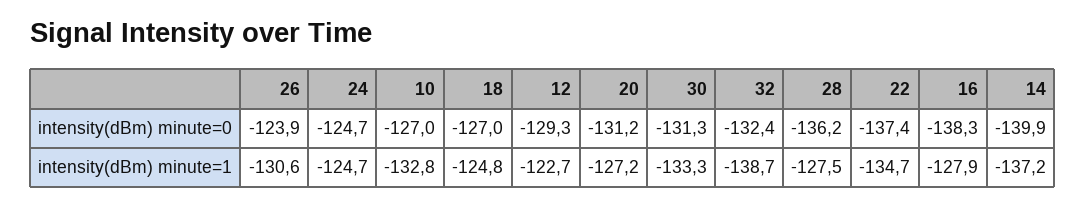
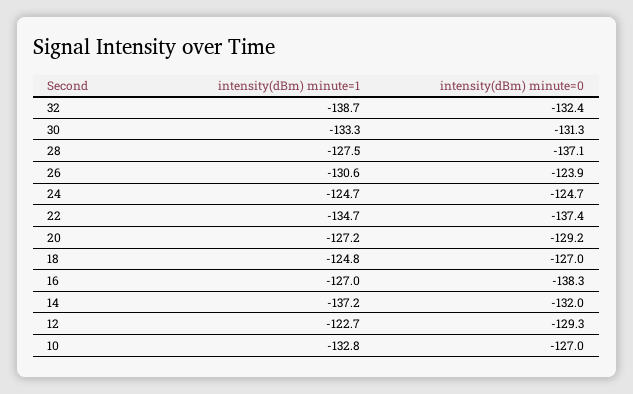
  {
    "26": {
      "intensity(dBm) minute=0": -123.9,
      "intensity(dBm) minute=1": -130.6
    },
    "24": {
      "intensity(dBm) minute=0": -124.7,
      "intensity(dBm) minute=1": -124.7
    },
    "10": {
      "intensity(dBm) minute=0": -127,
      "intensity(dBm) minute=1": -132.8
    },
    "18": {
      "intensity(dBm) minute=0": -127,
      "intensity(dBm) minute=1": -124.8
    },
    "12": {
      "intensity(dBm) minute=0": -129.3,
      "intensity(dBm) minute=1": -122.7
    },
    "20": {
-     "intensity(dBm) minute=0": -131.2,
+     "intensity(dBm) minute=0": -129.2,
      "intensity(dBm) minute=1": -127.2
    },
    "30": {
      "intensity(dBm) minute=0": -131.3,
      "intensity(dBm) minute=1": -133.3
    },
    "32": {
      "intensity(dBm) minute=0": -132.4,
      "intensity(dBm) minute=1": -138.7
    },
    "28": {
-     "intensity(dBm) minute=0": -136.2,
+     "intensity(dBm) minute=0": -137.1,
      "intensity(dBm) minute=1": -127.5
    },
    "22": {
      "intensity(dBm) minute=0": -137.4,
      "intensity(dBm) minute=1": -134.7
    },
    "16": {
      "intensity(dBm) minute=0": -138.3,
-     "intensity(dBm) minute=1": -127.9
+     "intensity(dBm) minute=1": -127
    },
    "14": {
-     "intensity(dBm) minute=0": -139.9,
+     "intensity(dBm) minute=0": -132,
      "intensity(dBm) minute=1": -137.2
    }
  }

